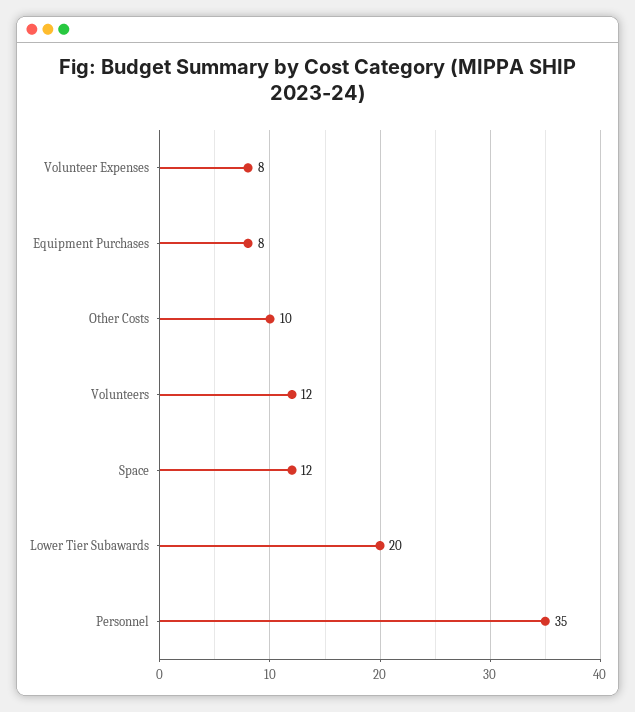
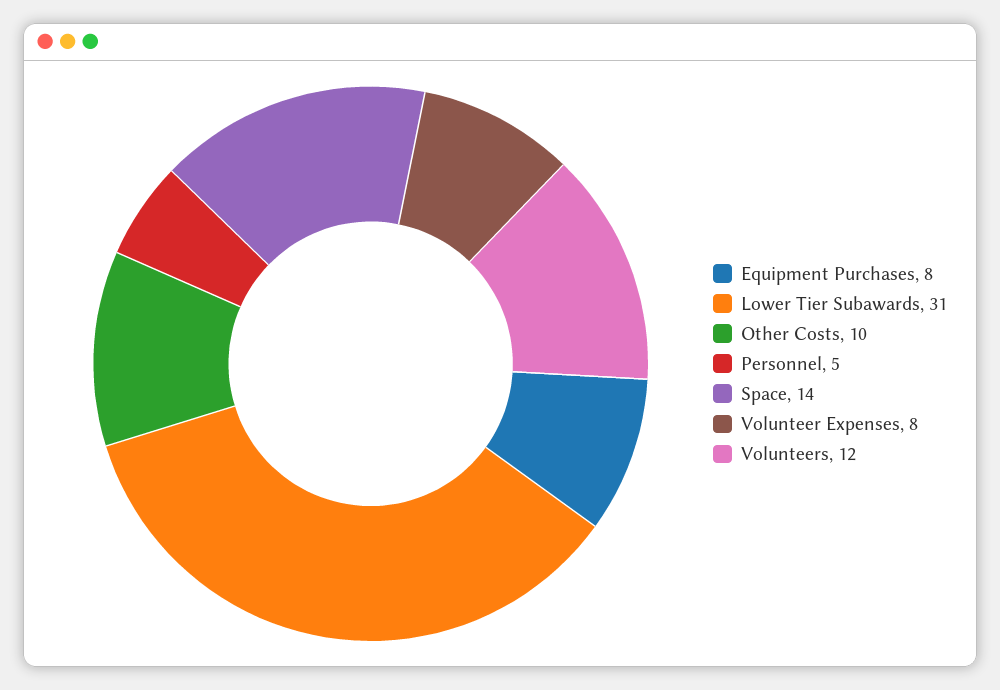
  {
    "Volunteer Expenses": 8,
    "Equipment Purchases": 8,
    "Other Costs": 10,
    "Volunteers": 12,
-   "Space": 12,
+   "Space": 14,
-   "Lower Tier Subawards": 20,
+   "Lower Tier Subawards": 31,
-   "Personnel": 35
+   "Personnel": 5
  }

